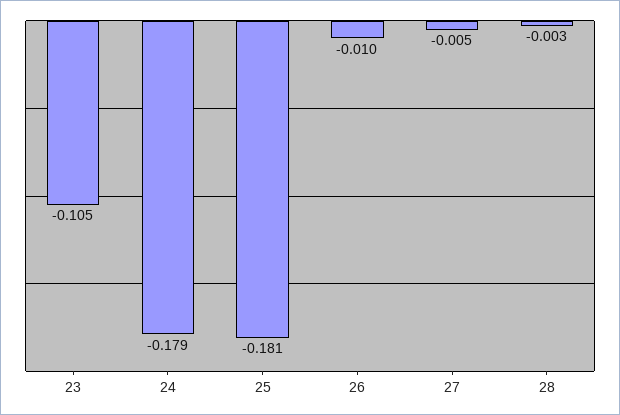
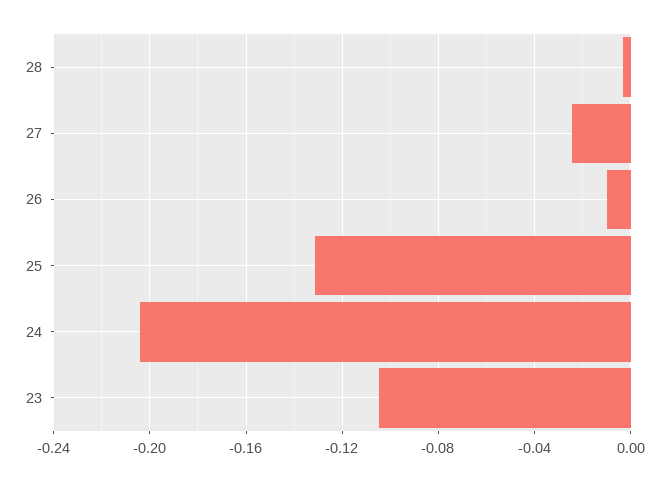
  {
    "23": -0.105,
-   "24": -0.179,
+   "24": -0.205,
-   "25": -0.181,
+   "25": -0.13,
    "26": -0.01,
-   "27": -0.005,
+   "27": -0.025,
    "28": -0.003
  }

